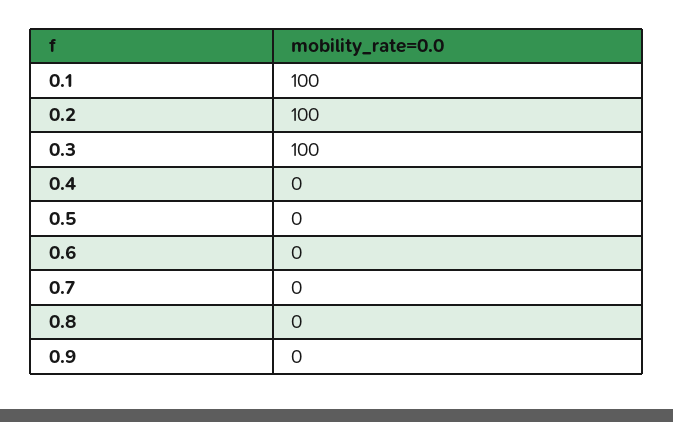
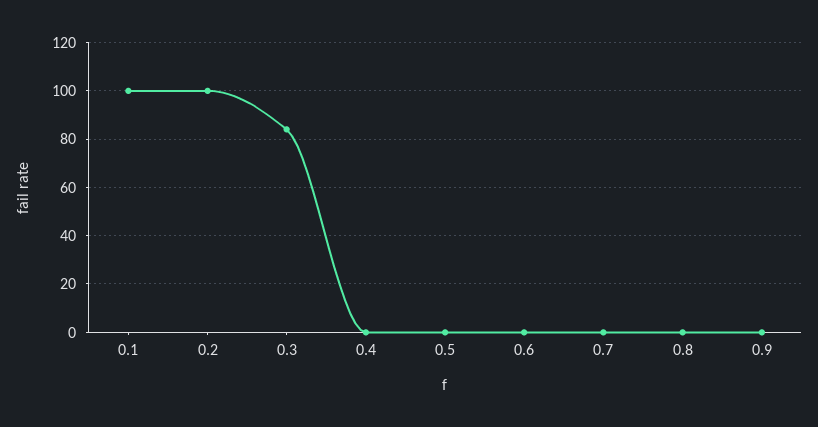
  {
    "0.1": 100,
    "0.2": 100,
-   "0.3": 100,
+   "0.3": 85,
    "0.4": 0,
    "0.5": 0,
    "0.6": 0,
    "0.7": 0,
    "0.8": 0,
    "0.9": 0
  }

